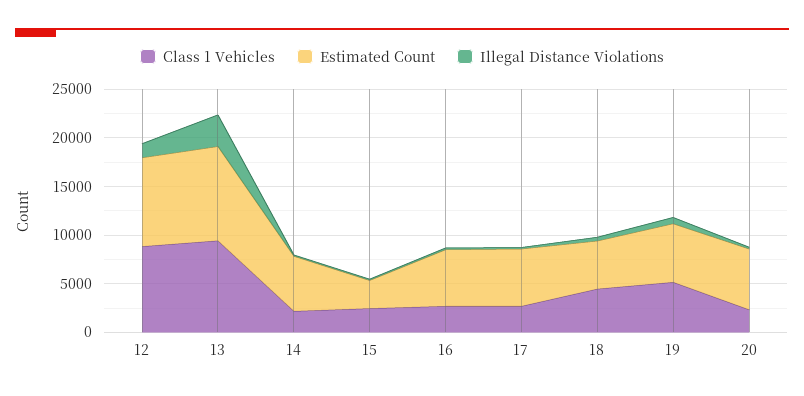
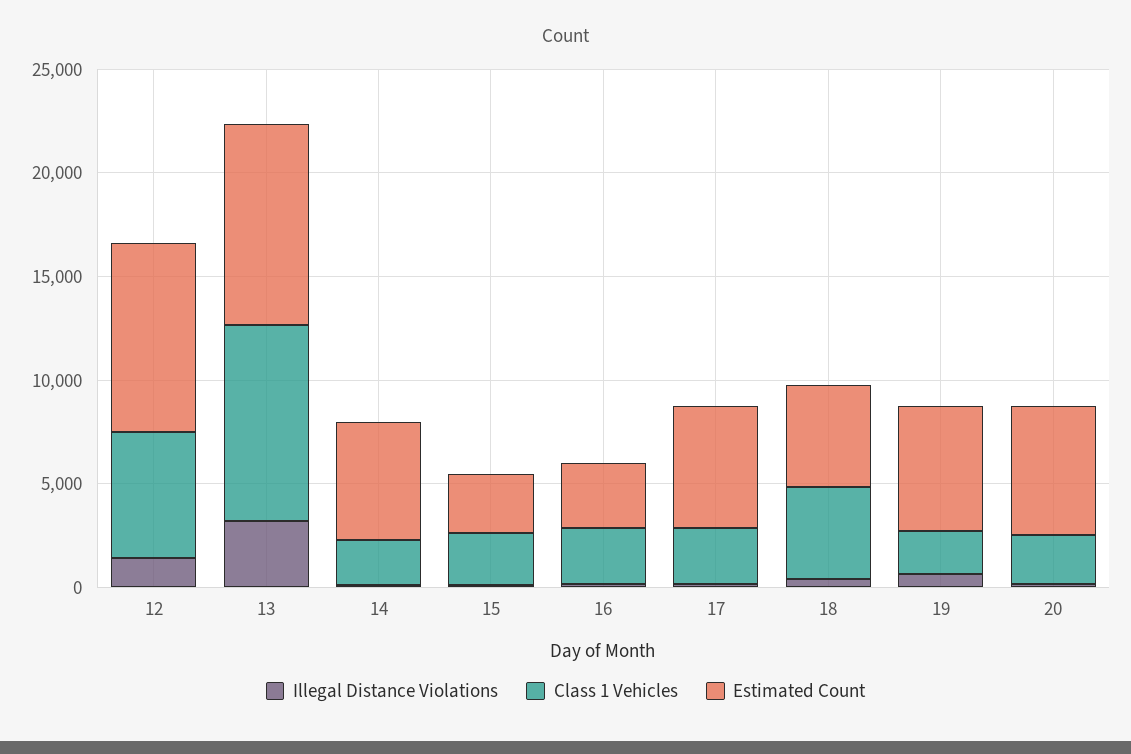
  {
    "Class 1 Vehicles": {
-     "12": 9000,
+     "12": 6000,
      "13": 9000,
      "14": 2000,
      "15": 2000,
      "16": 3000,
      "17": 3000,
      "18": 4000,
-     "19": 5000,
+     "19": 2000,
      "20": 2000
    },
    "Estimated Count": {
      "12": 9000,
      "13": 10000,
      "14": 6000,
      "15": 3000,
-     "16": 6000,
+     "16": 3000,
      "17": 6000,
      "18": 5000,
      "19": 6000,
      "20": 6000
    },
    "Illegal Distance Violations": {
      "12": 1000,
      "13": 3000,
      "14": 0,
      "15": 0,
      "16": 0,
      "17": 0,
      "18": 0,
      "19": 1000,
      "20": 0
    }
  }

